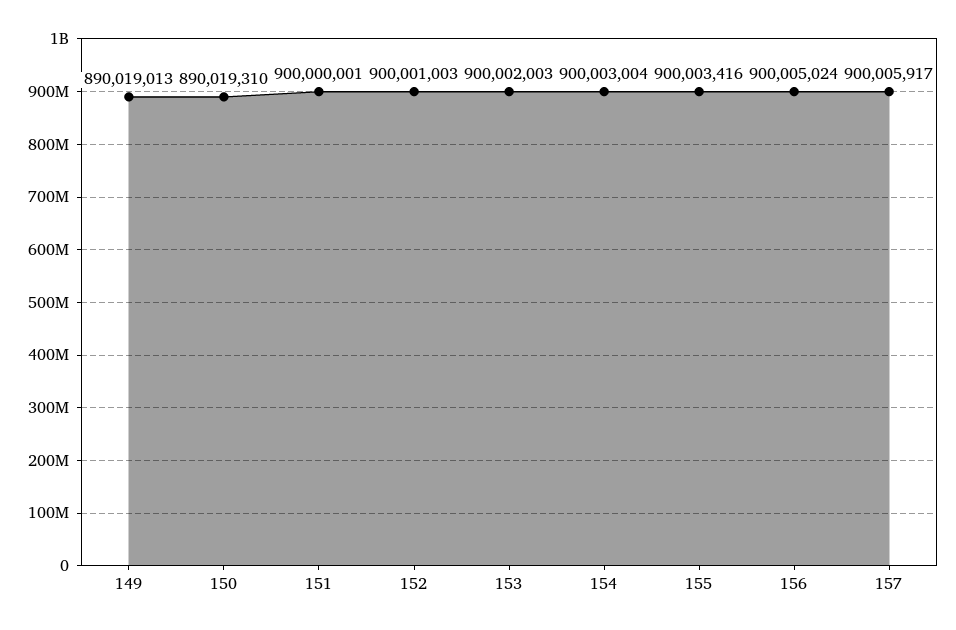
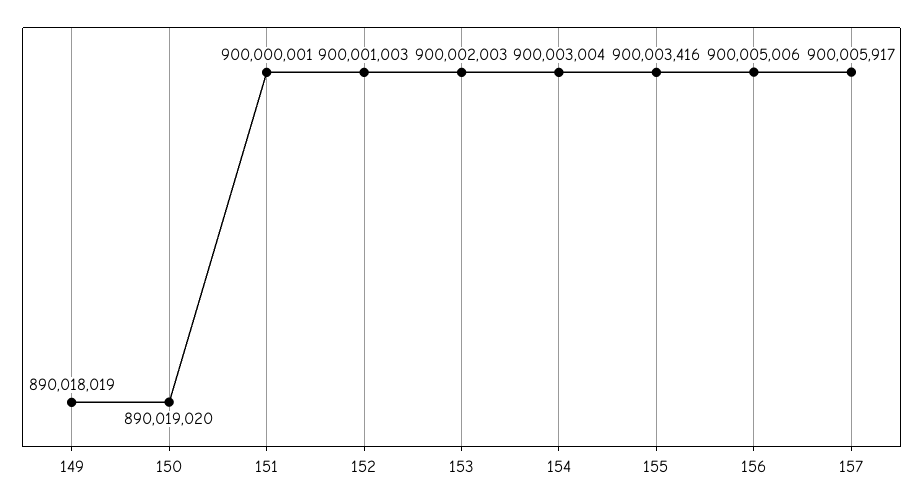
  {
-   "149": 890019013,
+   "149": 890018019,
-   "150": 890019310,
+   "150": 890019020,
    "151": 900000001,
    "152": 900001003,
    "153": 900002003,
    "154": 900003004,
    "155": 900003416,
-   "156": 900005024,
+   "156": 900005006,
    "157": 900005917
  }

